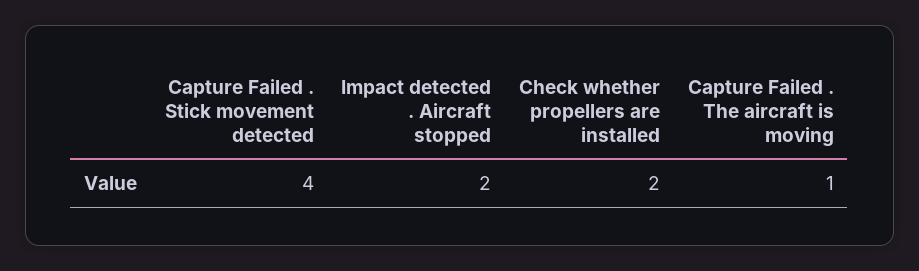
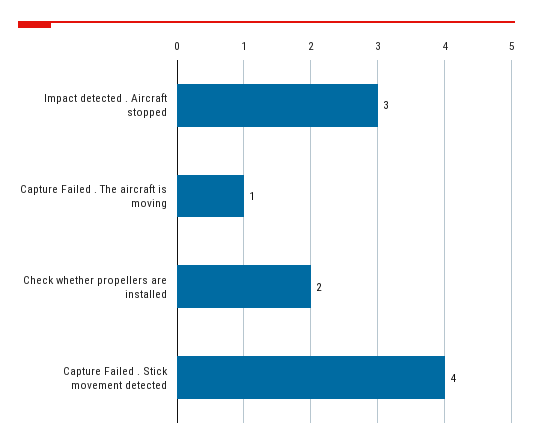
  {
    "Capture Failed . Stick movement detected": 4,
-   "Impact detected . Aircraft stopped": 2,
+   "Impact detected . Aircraft stopped": 3,
    "Check whether propellers are installed": 2,
    "Capture Failed . The aircraft is moving": 1
  }

